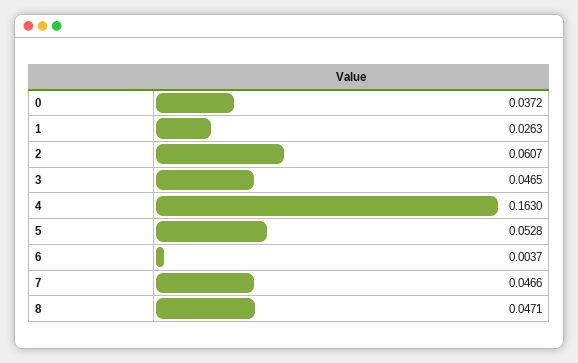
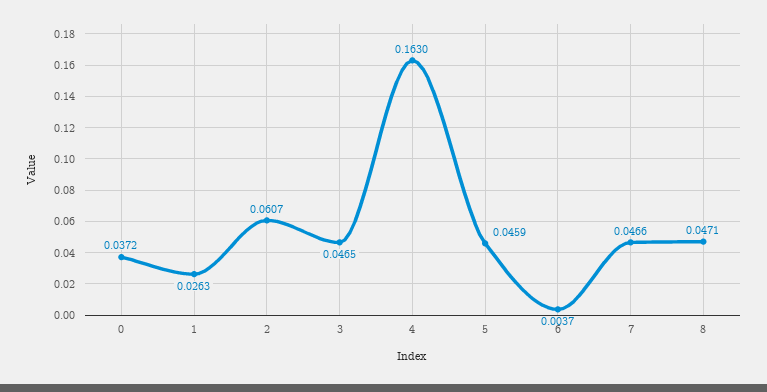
  {
    "0": 0.0372,
    "1": 0.0263,
    "2": 0.0607,
    "3": 0.0465,
    "4": 0.163,
-   "5": 0.0528,
+   "5": 0.0459,
    "6": 0.0037,
    "7": 0.0466,
    "8": 0.0471
  }

